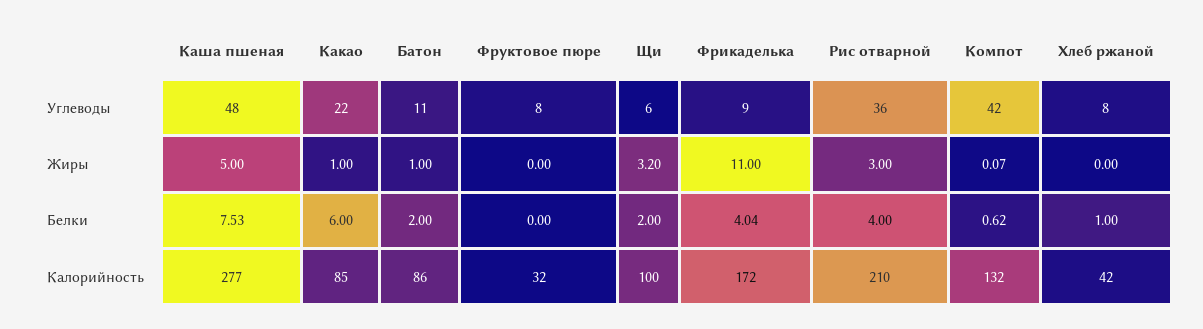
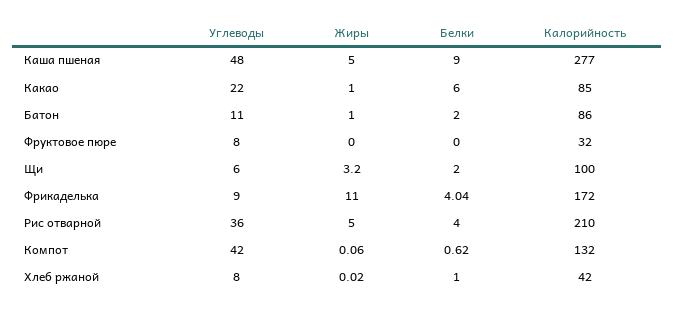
  {
    "Каша пшеная": {
      "Углеводы": 48,
      "Жиры": 5,
-     "Белки": 7.53,
+     "Белки": 9,
      "Калорийность": 277
    },
    "Какао": {
      "Углеводы": 22,
      "Жиры": 1,
      "Белки": 6,
      "Калорийность": 85
    },
    "Батон": {
      "Углеводы": 11,
      "Жиры": 1,
      "Белки": 2,
      "Калорийность": 86
    },
    "Фруктовое пюре": {
      "Углеводы": 8,
      "Жиры": 0,
      "Белки": 0,
      "Калорийность": 32
    },
    "Щи": {
      "Углеводы": 6,
      "Жиры": 3.2,
      "Белки": 2,
      "Калорийность": 100
    },
    "Фрикаделька": {
      "Углеводы": 9,
      "Жиры": 11,
      "Белки": 4.04,
      "Калорийность": 172
    },
    "Рис отварной": {
      "Углеводы": 36,
-     "Жиры": 3,
+     "Жиры": 5,
      "Белки": 4,
      "Калорийность": 210
    },
    "Компот": {
      "Углеводы": 42,
-     "Жиры": 0.07,
+     "Жиры": 0.06,
      "Белки": 0.62,
      "Калорийность": 132
    },
    "Хлеб ржаной": {
      "Углеводы": 8,
-     "Жиры": 0,
+     "Жиры": 0.02,
      "Белки": 1,
      "Калорийность": 42
    }
  }

